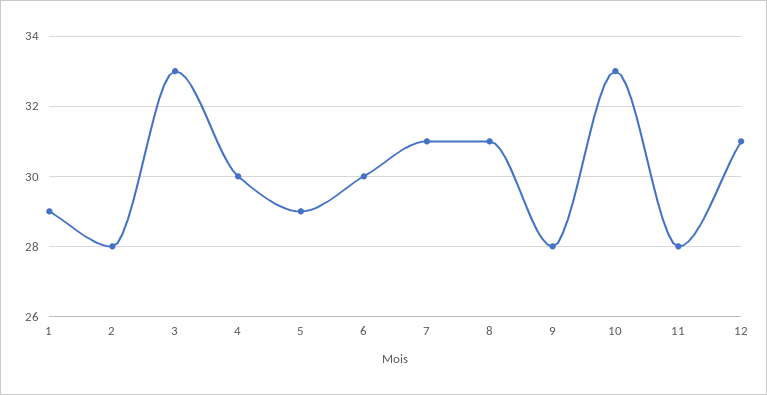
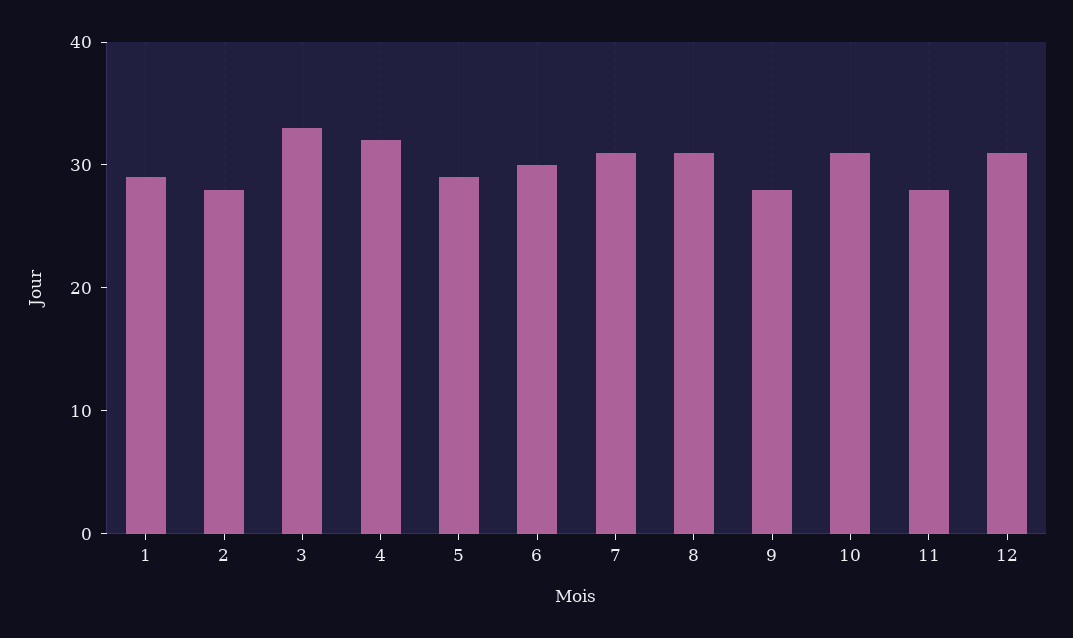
  {
    "1": 29,
    "2": 28,
    "3": 33,
-   "4": 30,
+   "4": 32,
    "5": 29,
    "6": 30,
    "7": 31,
    "8": 31,
    "9": 28,
-   "10": 33,
+   "10": 31,
    "11": 28,
    "12": 31
  }

